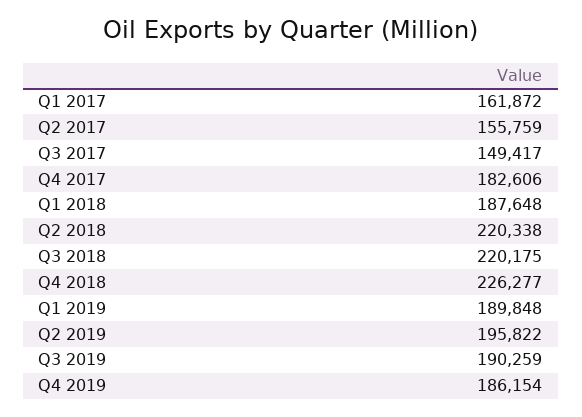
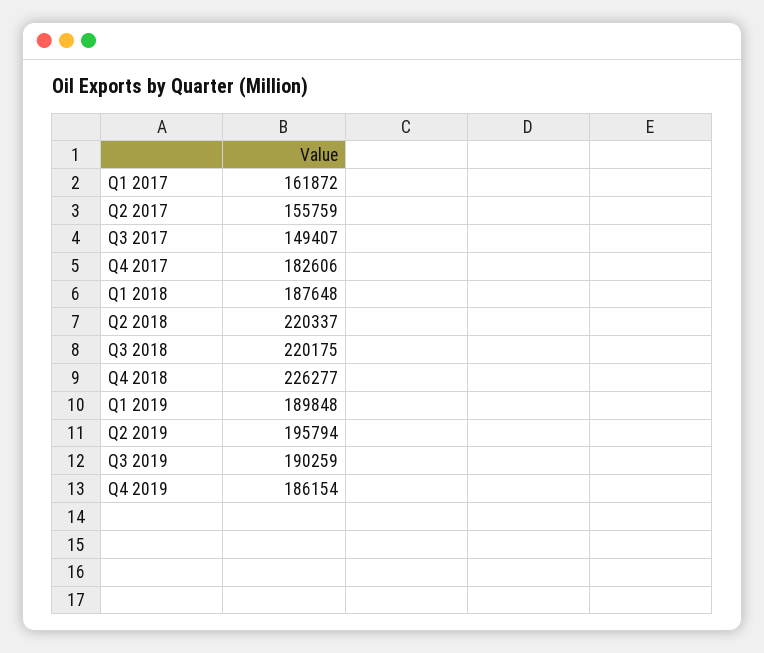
  {
    "Q1 2017": 161872,
    "Q2 2017": 155759,
-   "Q3 2017": 149417,
+   "Q3 2017": 149407,
    "Q4 2017": 182606,
    "Q1 2018": 187648,
-   "Q2 2018": 220338,
+   "Q2 2018": 220337,
    "Q3 2018": 220175,
    "Q4 2018": 226277,
    "Q1 2019": 189848,
-   "Q2 2019": 195822,
+   "Q2 2019": 195794,
    "Q3 2019": 190259,
    "Q4 2019": 186154
  }

